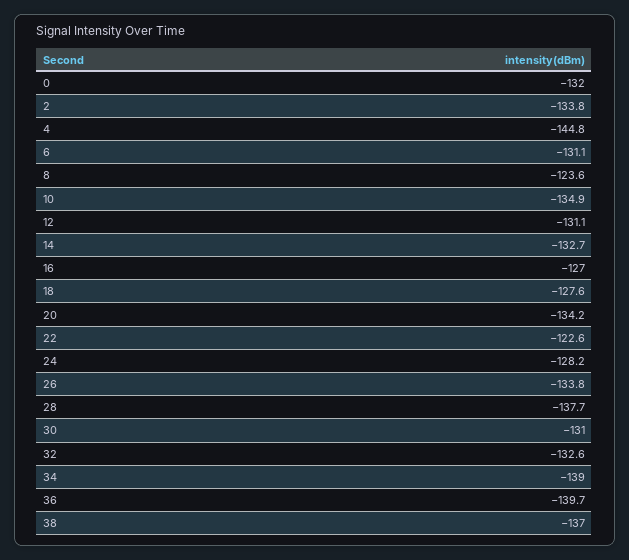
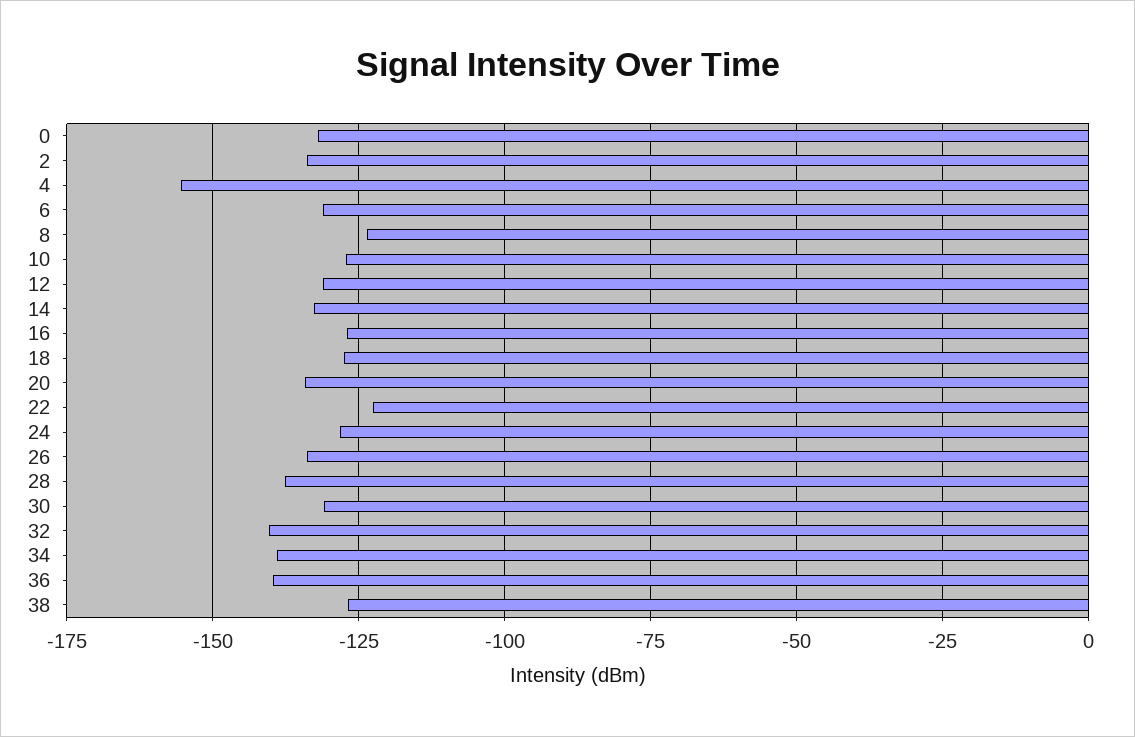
  {
    "0": -132,
    "2": -133.8,
-   "4": -144.8,
+   "4": -155,
    "6": -131.1,
    "8": -123.6,
-   "10": -134.9,
+   "10": -127.5,
    "12": -131.1,
    "14": -132.7,
    "16": -127,
    "18": -127.6,
    "20": -134.2,
    "22": -122.6,
    "24": -128.2,
    "26": -133.8,
    "28": -137.7,
    "30": -131,
-   "32": -132.6,
+   "32": -140,
    "34": -139,
    "36": -139.7,
-   "38": -137
+   "38": -127.5
  }

